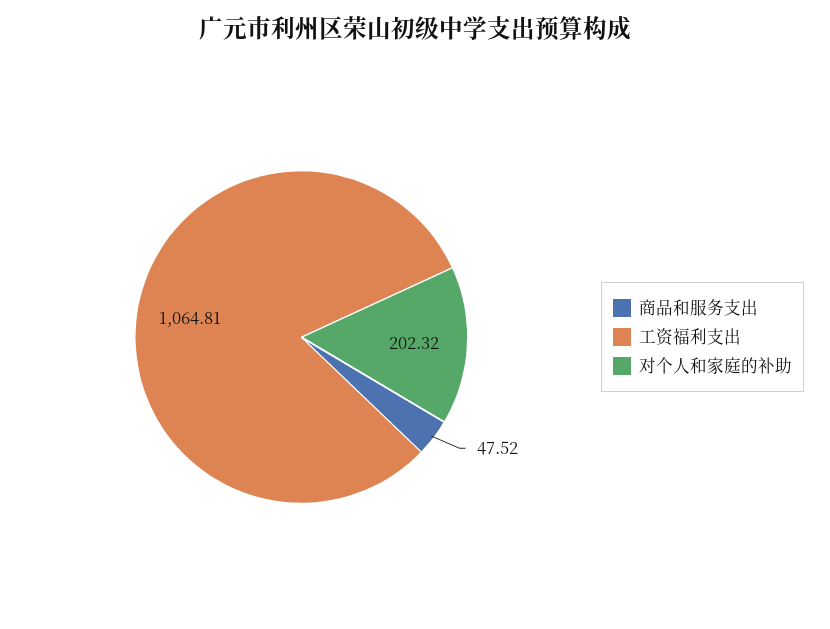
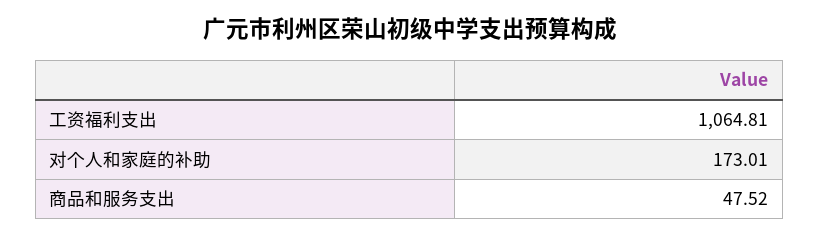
  {
    "商品和服务支出": 47.52,
    "工资福利支出": 1064.81,
-   "对个人和家庭的补助": 202.32
+   "对个人和家庭的补助": 173.01
  }

